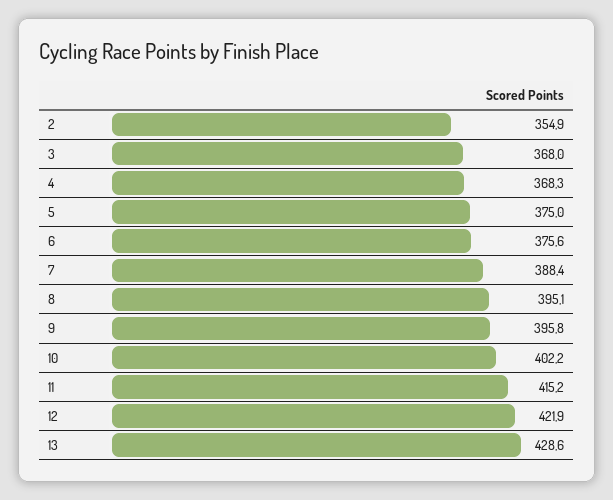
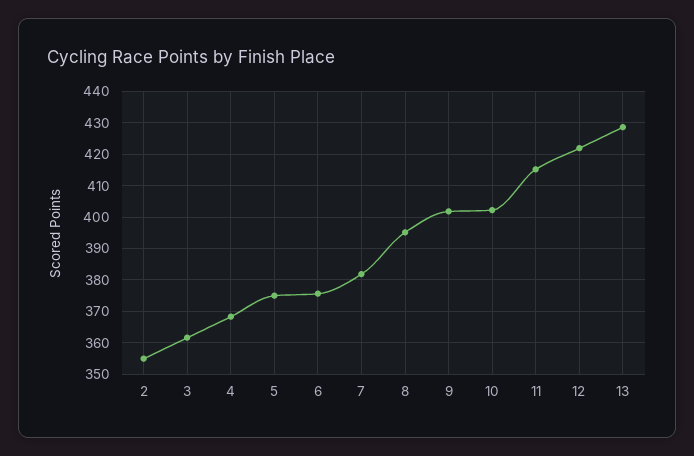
  {
    "2": 354.9,
-   "3": 368,
+   "3": 362,
    "4": 368.3,
    "5": 375,
    "6": 375.6,
-   "7": 388.4,
+   "7": 382,
    "8": 395.1,
-   "9": 395.8,
+   "9": 402,
    "10": 402.2,
    "11": 415.2,
    "12": 421.9,
    "13": 428.6
  }

